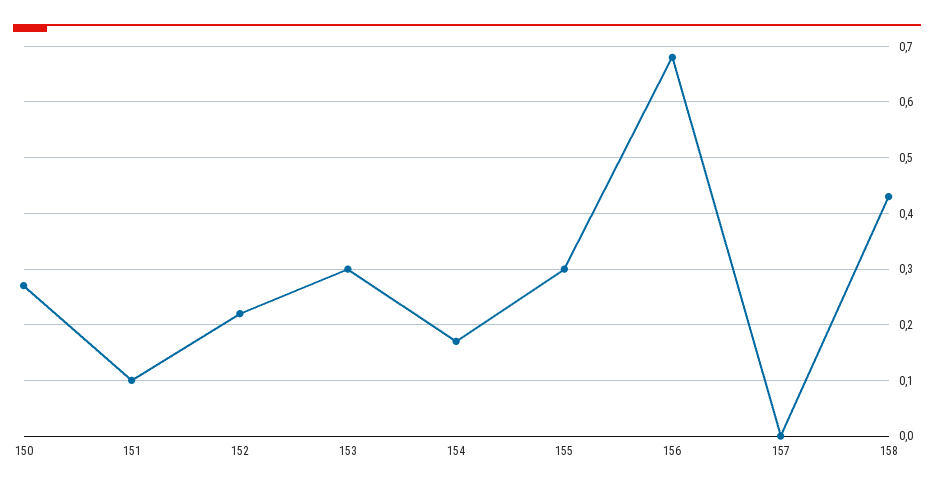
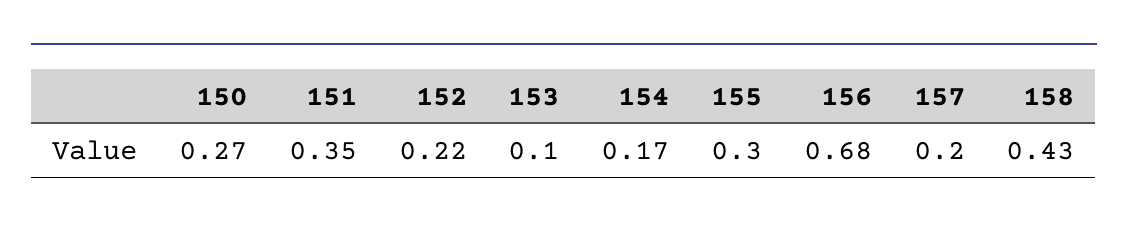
  {
    "150": 0.27,
-   "151": 0.1,
+   "151": 0.35,
    "152": 0.22,
-   "153": 0.3,
+   "153": 0.1,
    "154": 0.17,
    "155": 0.3,
    "156": 0.68,
-   "157": 0,
+   "157": 0.2,
    "158": 0.43
  }

